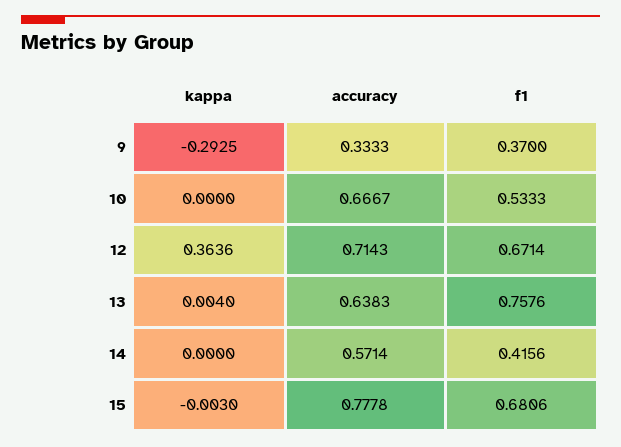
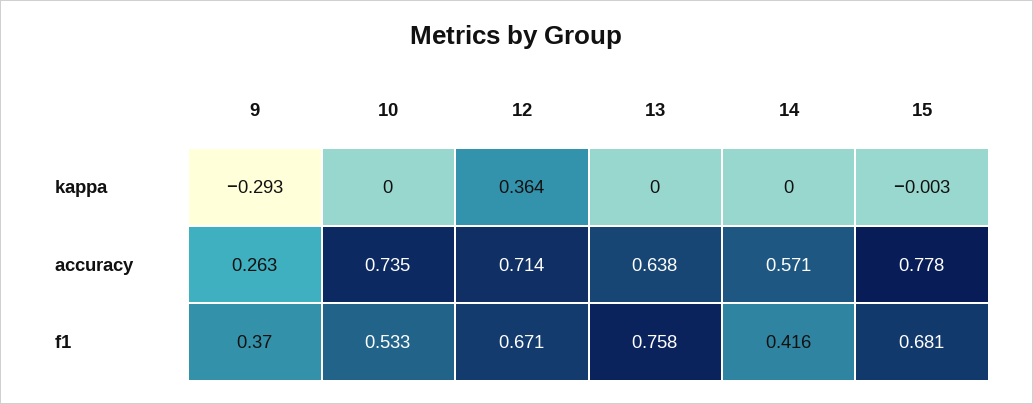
  {
    "kappa": {
      "9": -0.2925,
      "10": 0,
      "12": 0.3636,
-     "13": 0.004,
+     "13": 0,
      "14": 0,
      "15": -0.003
    },
    "accuracy": {
-     "9": 0.3333,
+     "9": 0.263,
-     "10": 0.6667,
+     "10": 0.735,
      "12": 0.7143,
      "13": 0.6383,
      "14": 0.5714,
      "15": 0.7778
    },
    "f1": {
      "9": 0.37,
      "10": 0.5333,
      "12": 0.6714,
      "13": 0.7576,
      "14": 0.4156,
      "15": 0.6806
    }
  }

